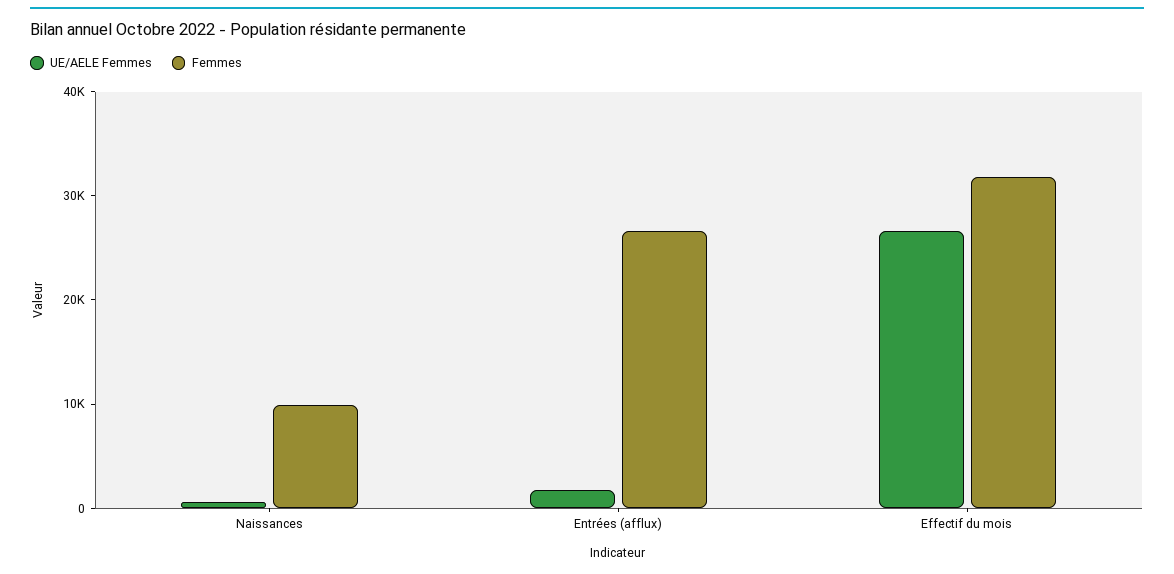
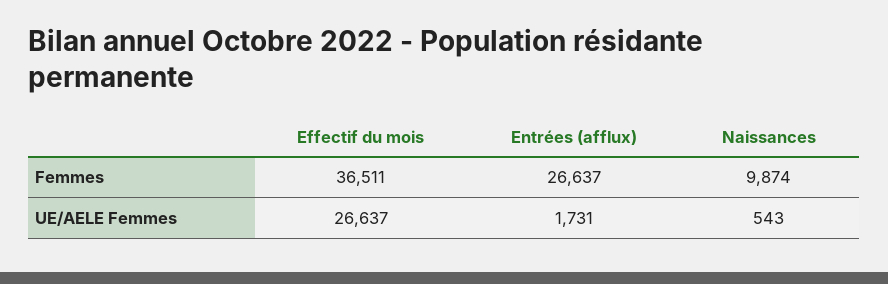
  {
    "UE/AELE Femmes": {
      "Naissances": 543,
      "Entrées (afflux)": 1731,
      "Effectif du mois": 26637
    },
    "Femmes": {
      "Naissances": 9874,
      "Entrées (afflux)": 26637,
-     "Effectif du mois": 32000
+     "Effectif du mois": 36511
    }
  }

